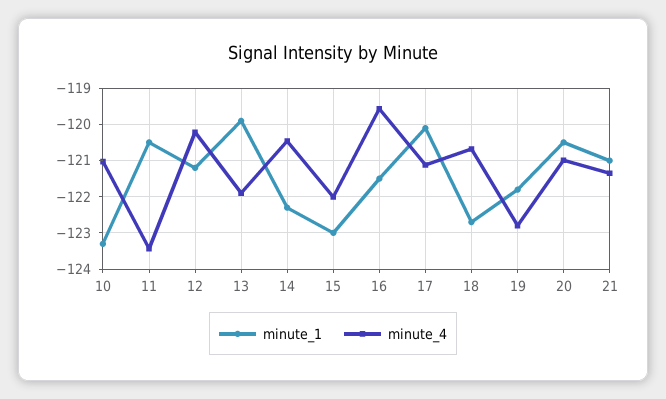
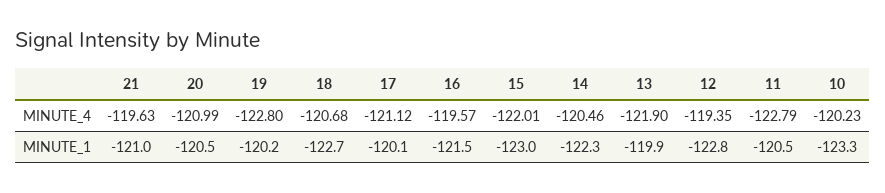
  {
    "minute_1": {
      "10": -123.3,
      "11": -120.5,
-     "12": -121.2,
+     "12": -122.8,
      "13": -119.9,
      "14": -122.3,
      "15": -123,
      "16": -121.5,
      "17": -120.1,
      "18": -122.7,
-     "19": -121.8,
+     "19": -120.2,
      "20": -120.5,
      "21": -121
    },
    "minute_4": {
-     "10": -121,
+     "10": -120.23,
-     "11": -123.4,
+     "11": -122.79,
-     "12": -120.2,
+     "12": -119.35,
      "13": -121.9,
      "14": -120.46,
      "15": -122.01,
      "16": -119.57,
      "17": -121.12,
      "18": -120.68,
      "19": -122.8,
      "20": -120.99,
-     "21": -121.4
+     "21": -119.63
    }
  }

